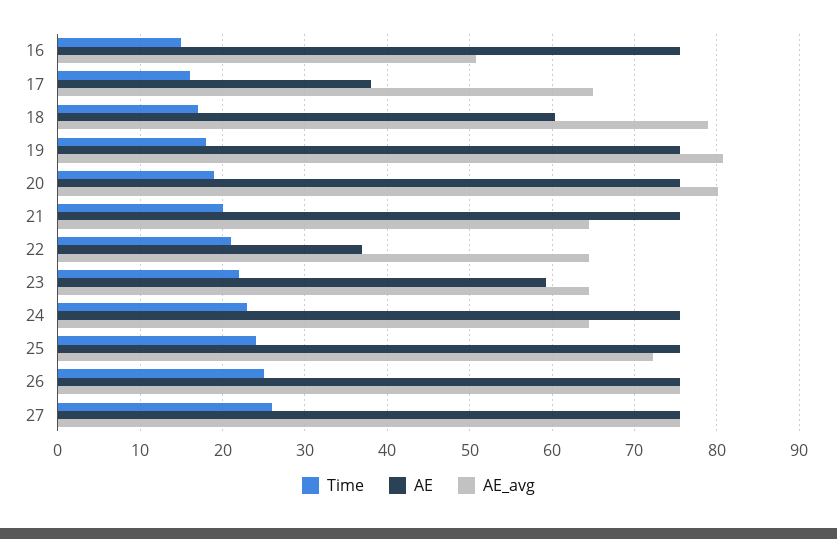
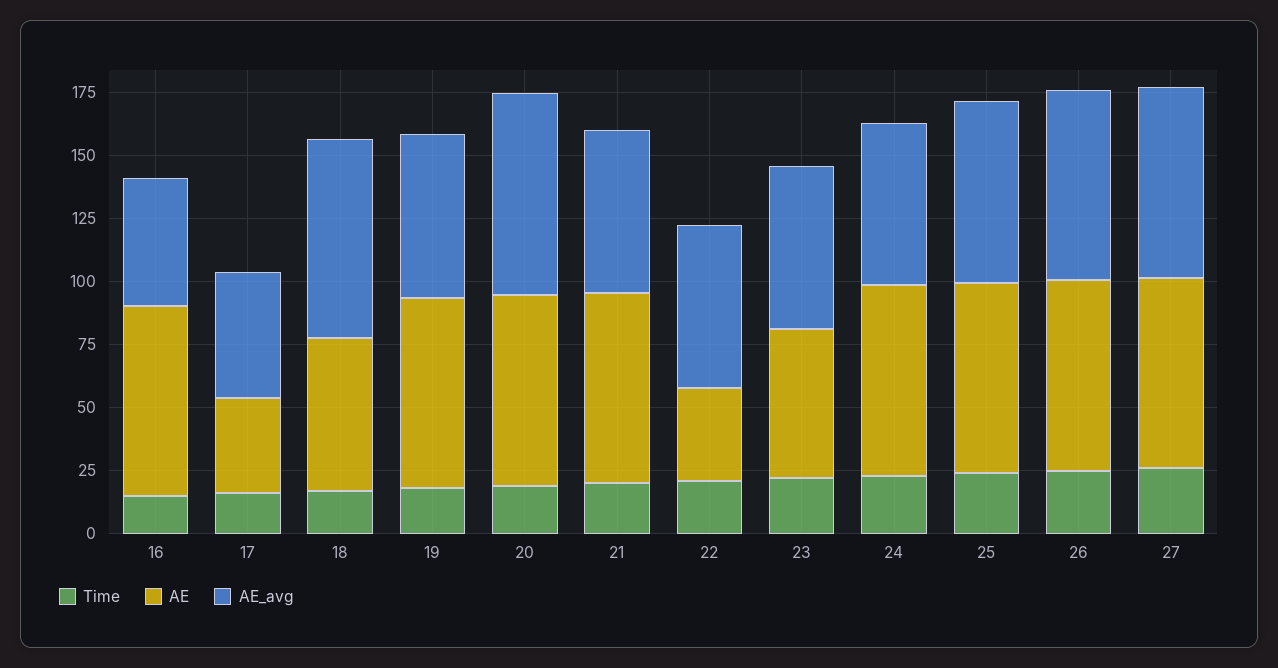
  {
    "Time": {
      "16": 15,
      "17": 16,
      "18": 17,
      "19": 18,
      "20": 19,
      "21": 20,
      "22": 21,
      "23": 22,
      "24": 23,
      "25": 24,
      "26": 25,
      "27": 26
    },
    "AE": {
      "16": 75,
      "17": 38,
      "18": 60,
      "19": 75,
      "20": 75,
      "21": 75,
      "22": 37,
      "23": 59,
      "24": 75,
      "25": 75,
      "26": 75,
      "27": 75
    },
    "AE_avg": {
      "16": 51,
-     "17": 65,
+     "17": 50,
      "18": 79,
-     "19": 81,
+     "19": 65,
      "20": 80,
      "21": 65,
      "22": 65,
      "23": 65,
      "24": 65,
      "25": 72,
      "26": 75,
      "27": 75
    }
  }

